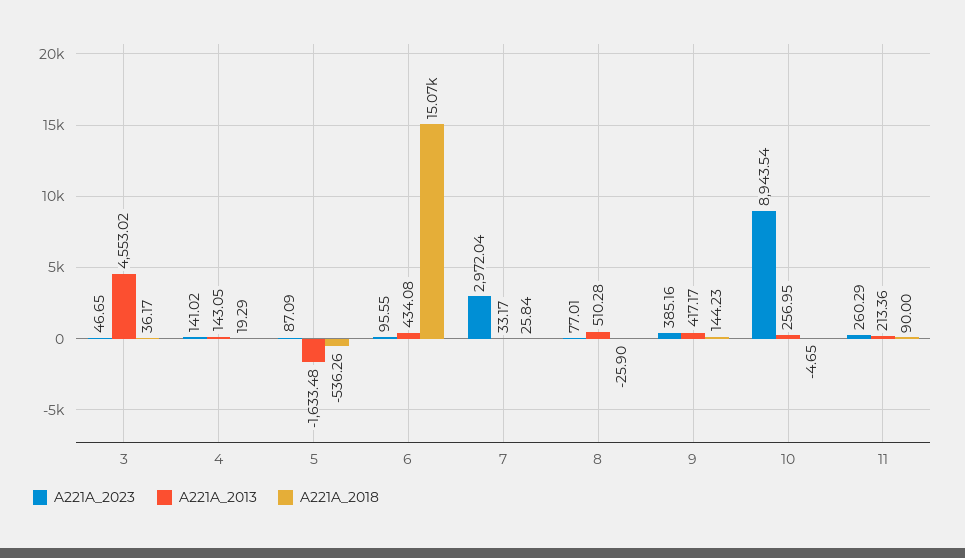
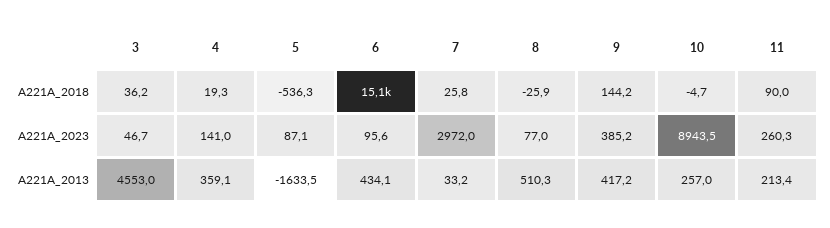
  {
    "A221A_2023": {
      "3": 46.65,
      "4": 141.02,
      "5": 87.09,
      "6": 95.55,
      "7": 2972.04,
      "8": 77.01,
      "9": 385.16,
      "10": 8943.54,
      "11": 260.29
    },
    "A221A_2013": {
      "3": 4553.02,
-     "4": 143.05,
+     "4": 359.1,
      "5": -1633.48,
      "6": 434.08,
      "7": 33.17,
      "8": 510.28,
      "9": 417.17,
      "10": 256.95,
      "11": 213.36
    },
    "A221A_2018": {
      "3": 36.17,
      "4": 19.29,
      "5": -536.26,
      "6": 15070,
      "7": 25.84,
      "8": -25.9,
      "9": 144.23,
      "10": -4.65,
      "11": 90
    }
  }

